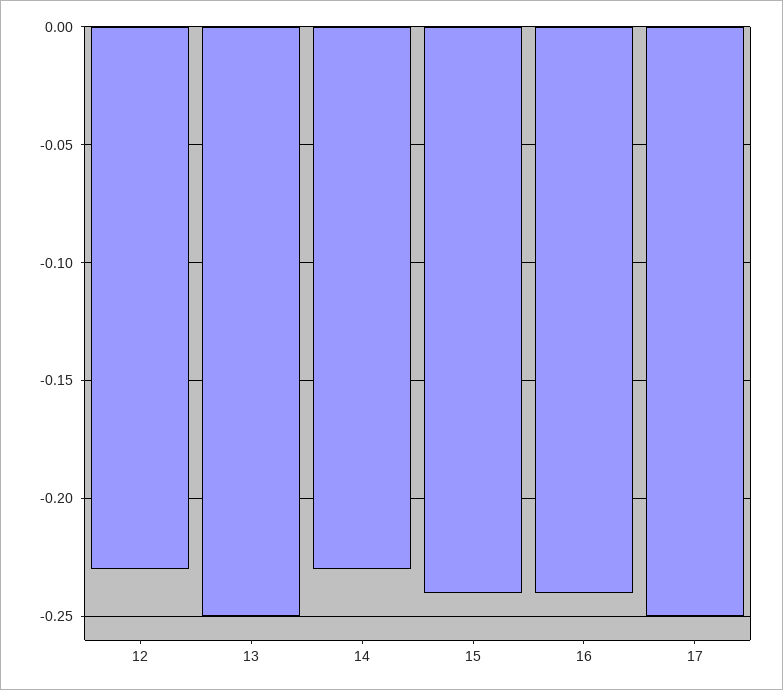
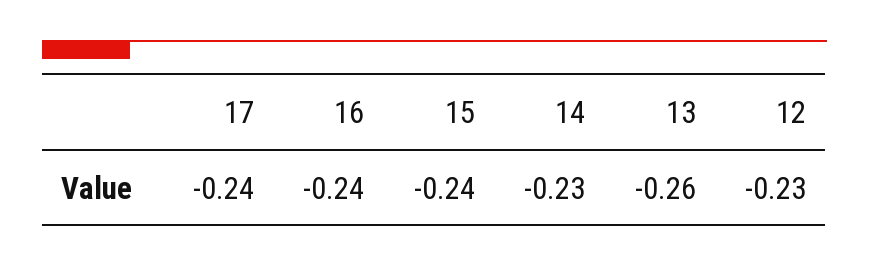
  {
    "12": -0.23,
-   "13": -0.25,
+   "13": -0.26,
    "14": -0.23,
    "15": -0.24,
    "16": -0.24,
-   "17": -0.25
+   "17": -0.24
  }

